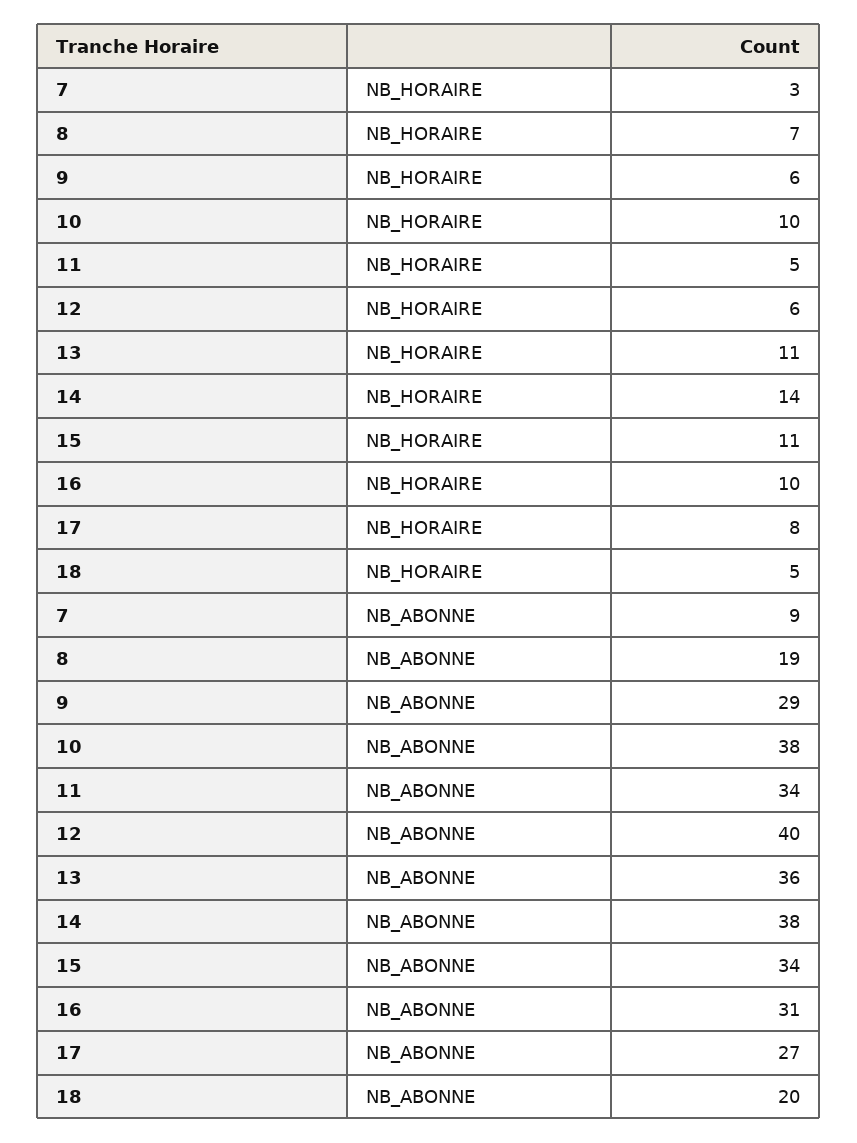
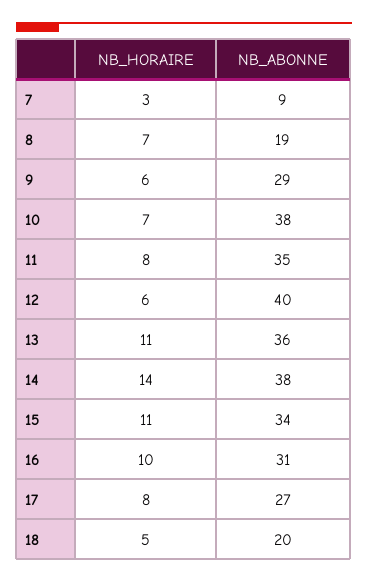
  {
    "7": {
      "NB_HORAIRE": 3,
      "NB_ABONNE": 9
    },
    "8": {
      "NB_HORAIRE": 7,
      "NB_ABONNE": 19
    },
    "9": {
      "NB_HORAIRE": 6,
      "NB_ABONNE": 29
    },
    "10": {
-     "NB_HORAIRE": 10,
+     "NB_HORAIRE": 7,
      "NB_ABONNE": 38
    },
    "11": {
-     "NB_HORAIRE": 5,
+     "NB_HORAIRE": 8,
-     "NB_ABONNE": 34
+     "NB_ABONNE": 35
    },
    "12": {
      "NB_HORAIRE": 6,
      "NB_ABONNE": 40
    },
    "13": {
      "NB_HORAIRE": 11,
      "NB_ABONNE": 36
    },
    "14": {
      "NB_HORAIRE": 14,
      "NB_ABONNE": 38
    },
    "15": {
      "NB_HORAIRE": 11,
      "NB_ABONNE": 34
    },
    "16": {
      "NB_HORAIRE": 10,
      "NB_ABONNE": 31
    },
    "17": {
      "NB_HORAIRE": 8,
      "NB_ABONNE": 27
    },
    "18": {
      "NB_HORAIRE": 5,
      "NB_ABONNE": 20
    }
  }

